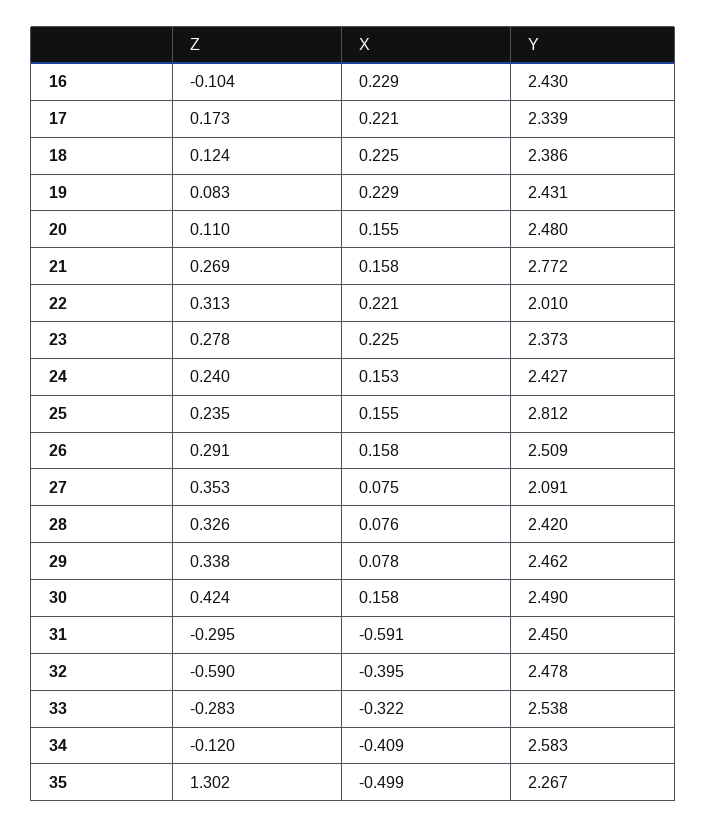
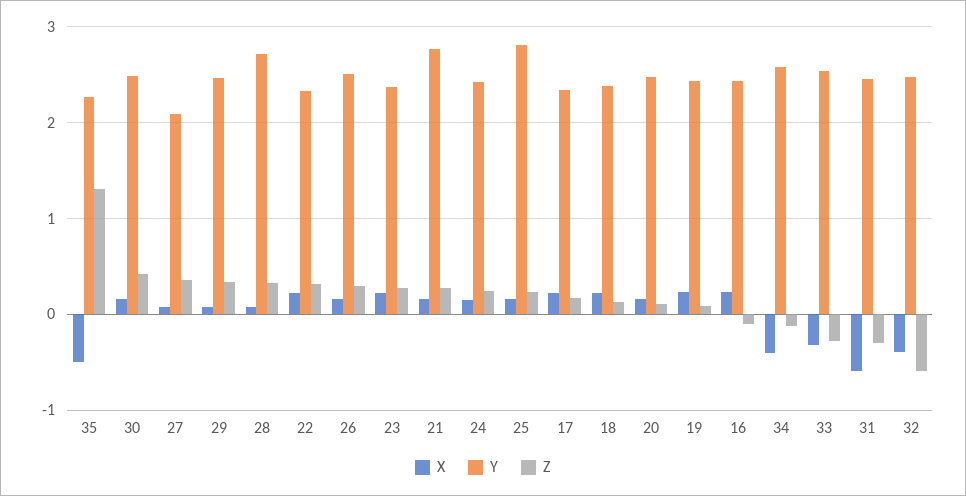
  {
    "Z": {
      "16": -0.104,
      "17": 0.173,
      "18": 0.124,
      "19": 0.083,
      "20": 0.11,
      "21": 0.269,
      "22": 0.313,
      "23": 0.278,
      "24": 0.24,
      "25": 0.235,
      "26": 0.291,
      "27": 0.353,
      "28": 0.326,
      "29": 0.338,
      "30": 0.424,
      "31": -0.295,
      "32": -0.59,
      "33": -0.283,
      "34": -0.12,
      "35": 1.302
    },
    "X": {
      "16": 0.229,
      "17": 0.221,
      "18": 0.225,
      "19": 0.229,
      "20": 0.155,
      "21": 0.158,
      "22": 0.221,
      "23": 0.225,
      "24": 0.153,
      "25": 0.155,
      "26": 0.158,
      "27": 0.075,
      "28": 0.076,
      "29": 0.078,
      "30": 0.158,
      "31": -0.591,
      "32": -0.395,
      "33": -0.322,
      "34": -0.409,
      "35": -0.499
    },
    "Y": {
      "16": 2.43,
      "17": 2.339,
      "18": 2.386,
      "19": 2.431,
      "20": 2.48,
      "21": 2.772,
-     "22": 2.01,
+     "22": 2.3,
      "23": 2.373,
      "24": 2.427,
      "25": 2.812,
      "26": 2.509,
      "27": 2.091,
-     "28": 2.42,
+     "28": 2.7,
      "29": 2.462,
      "30": 2.49,
      "31": 2.45,
      "32": 2.478,
      "33": 2.538,
      "34": 2.583,
      "35": 2.267
    }
  }

